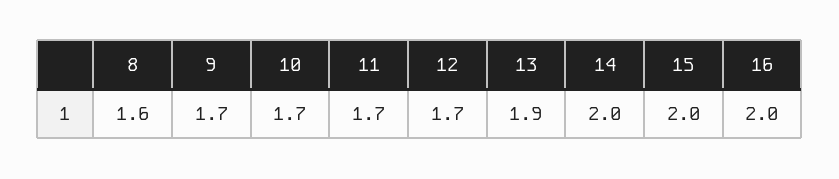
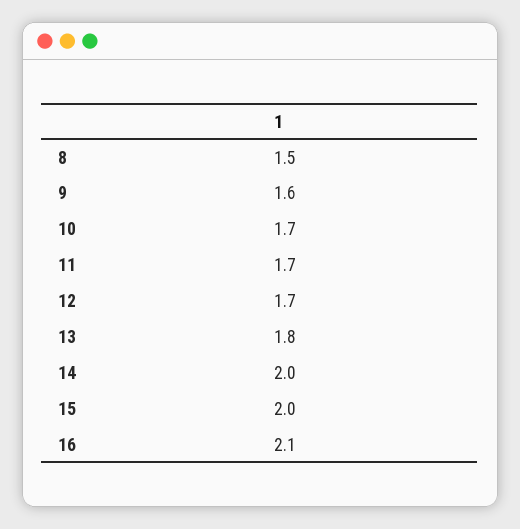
  {
-   "8": 1.6,
+   "8": 1.5,
-   "9": 1.7,
+   "9": 1.6,
    "10": 1.7,
    "11": 1.7,
    "12": 1.7,
-   "13": 1.9,
+   "13": 1.8,
    "14": 2,
    "15": 2,
-   "16": 2
+   "16": 2.1
  }

